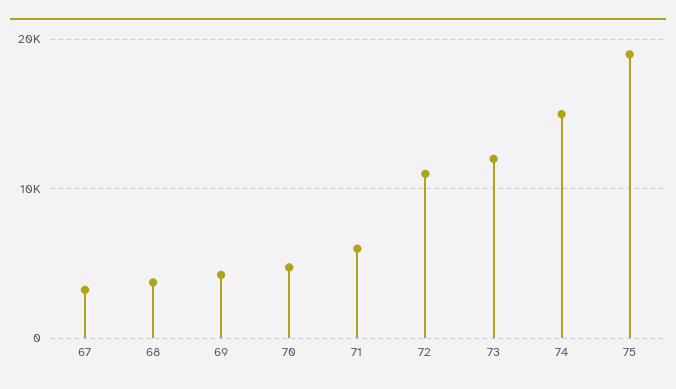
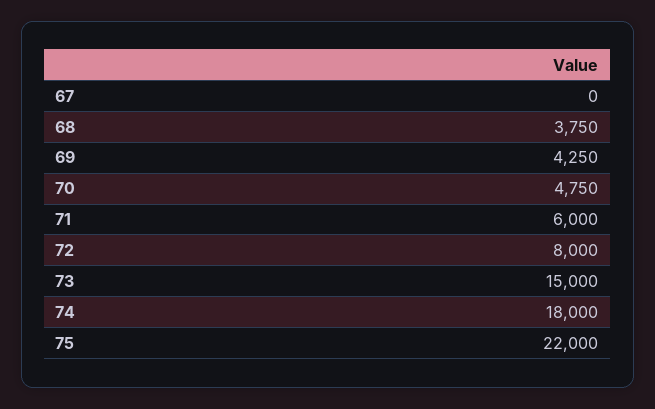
  {
-   "67": 3000,
+   "67": 0,
    "68": 3750,
    "69": 4250,
    "70": 4750,
    "71": 6000,
-   "72": 11000,
+   "72": 8000,
-   "73": 12000,
+   "73": 15000,
-   "74": 15000,
+   "74": 18000,
-   "75": 19000
+   "75": 22000
  }

